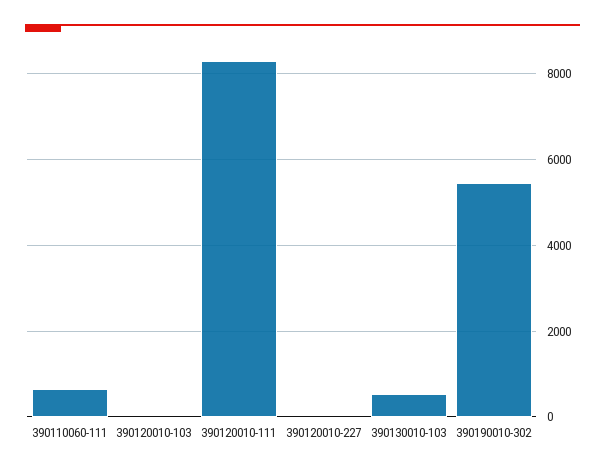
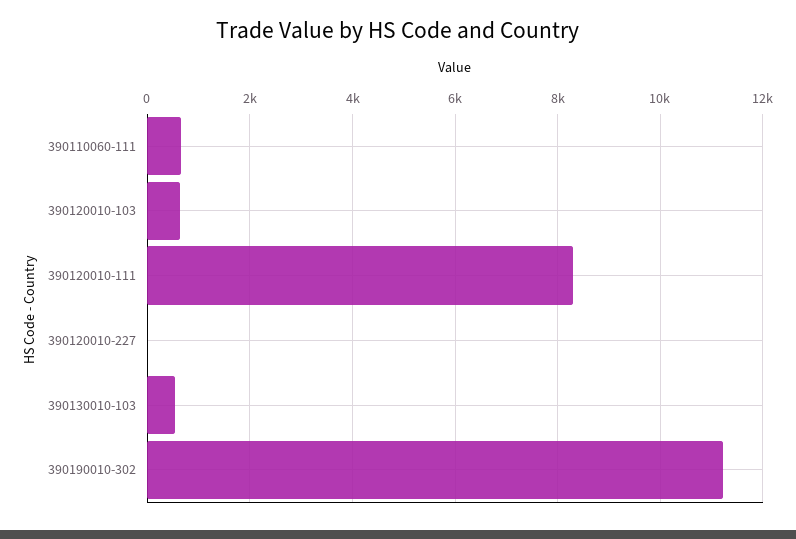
  {
    "390110060-111": 600,
-   "390120010-103": 0,
+   "390120010-103": 600,
    "390120010-111": 8200,
    "390120010-227": 0,
    "390130010-103": 600,
-   "390190010-302": 5400
+   "390190010-302": 11200
  }

